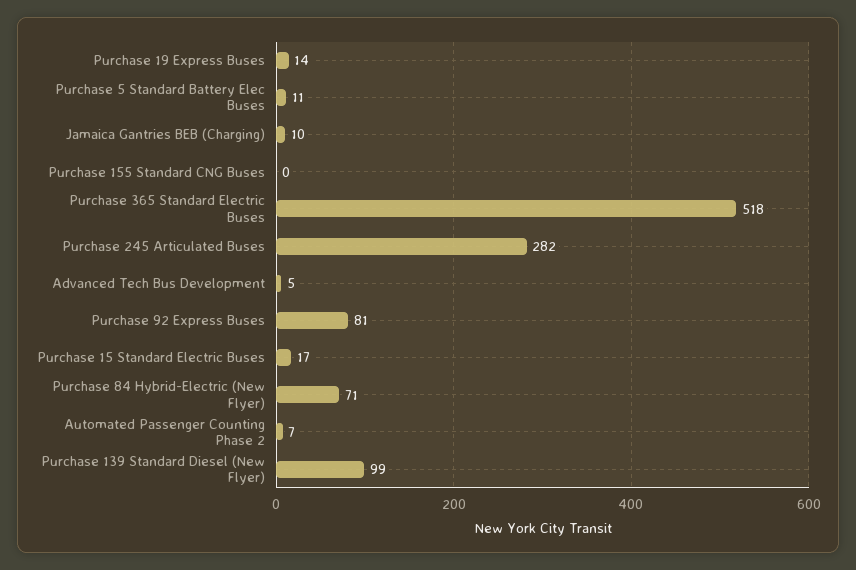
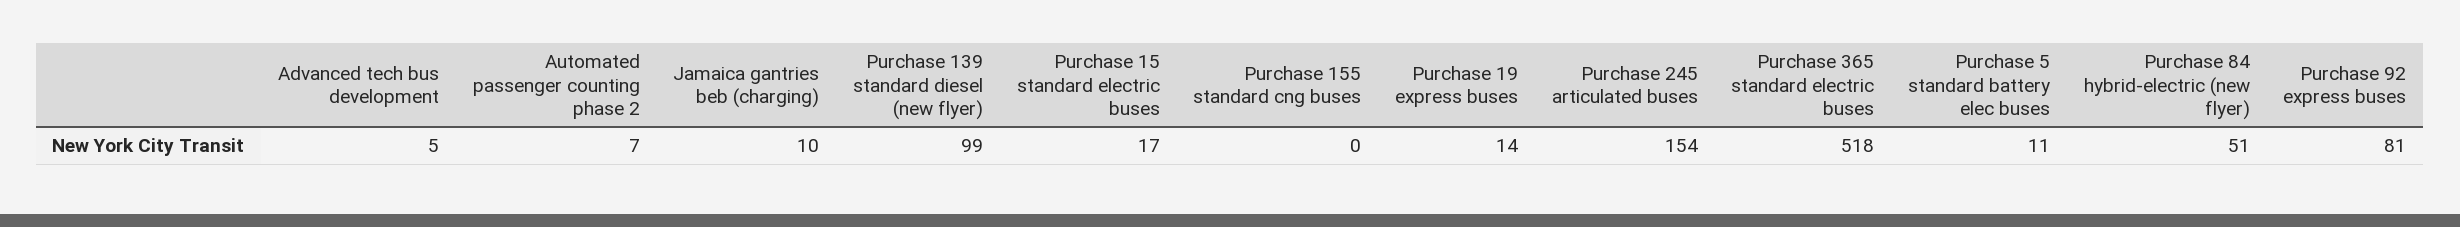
  {
    "Purchase 19 Express Buses": 14,
    "Purchase 5 Standard Battery Elec Buses": 11,
    "Jamaica Gantries BEB (Charging)": 10,
    "Purchase 155 Standard CNG Buses": 0,
    "Purchase 365 Standard Electric Buses": 518,
-   "Purchase 245 Articulated Buses": 282,
+   "Purchase 245 Articulated Buses": 154,
    "Advanced Tech Bus Development": 5,
    "Purchase 92 Express Buses": 81,
    "Purchase 15 Standard Electric Buses": 17,
-   "Purchase 84 Hybrid-Electric (New Flyer)": 71,
+   "Purchase 84 Hybrid-Electric (New Flyer)": 51,
    "Automated Passenger Counting Phase 2": 7,
    "Purchase 139 Standard Diesel (New Flyer)": 99
  }

